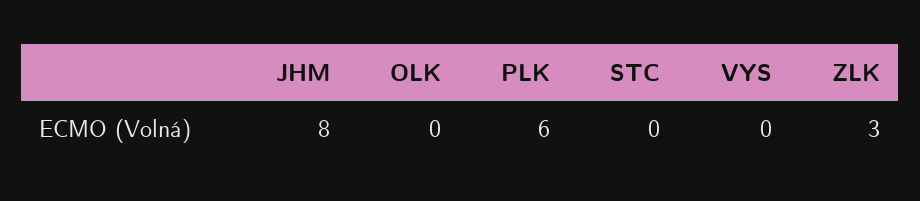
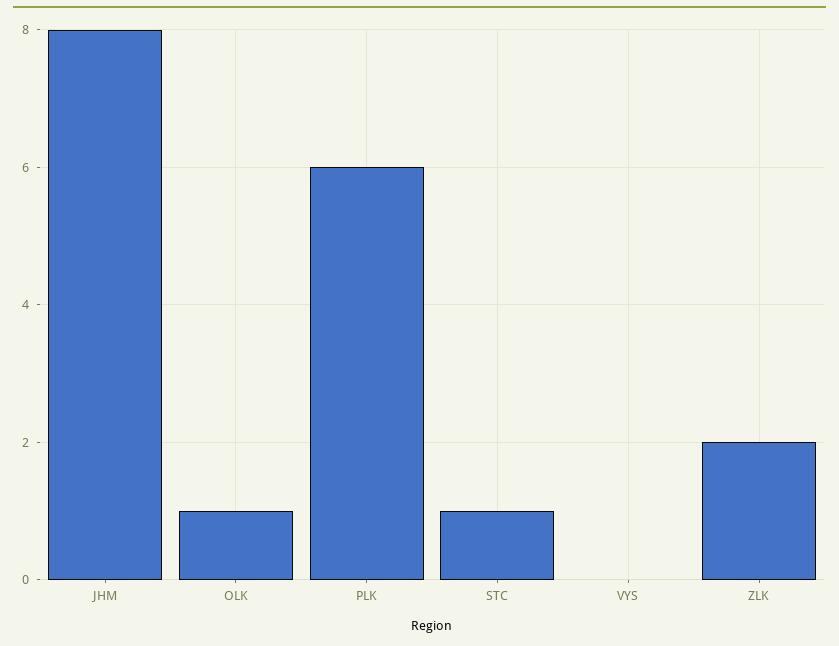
  {
    "JHM": 8,
-   "OLK": 0,
+   "OLK": 1,
    "PLK": 6,
-   "STC": 0,
+   "STC": 1,
    "VYS": 0,
-   "ZLK": 3
+   "ZLK": 2
  }

